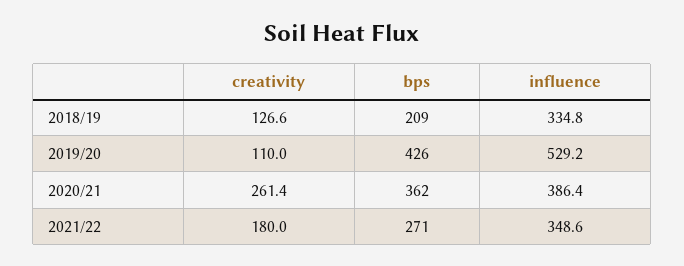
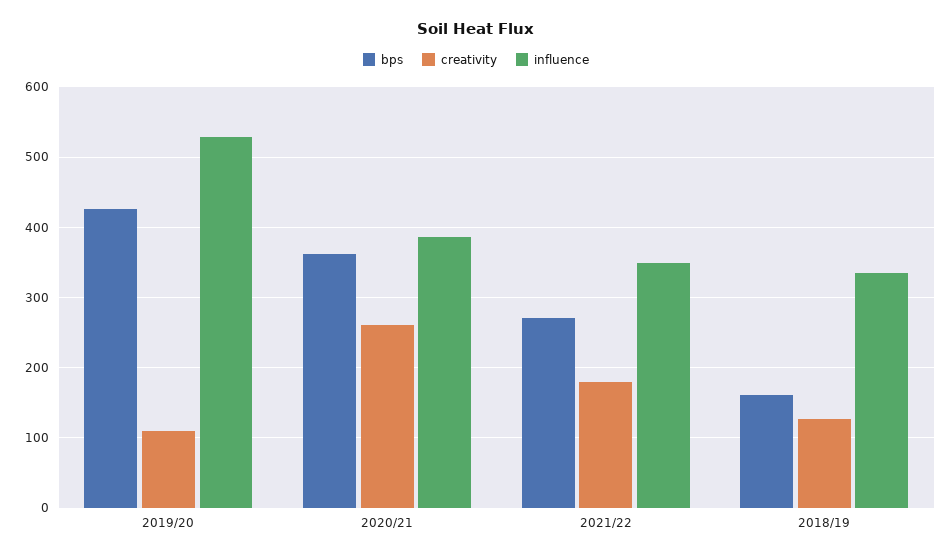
  {
    "creativity": {
      "2018/19": 126.6,
      "2019/20": 110,
      "2020/21": 261.4,
      "2021/22": 180
    },
    "bps": {
-     "2018/19": 209,
+     "2018/19": 160,
      "2019/20": 426,
      "2020/21": 362,
      "2021/22": 271
    },
    "influence": {
      "2018/19": 334.8,
      "2019/20": 529.2,
      "2020/21": 386.4,
      "2021/22": 348.6
    }
  }

